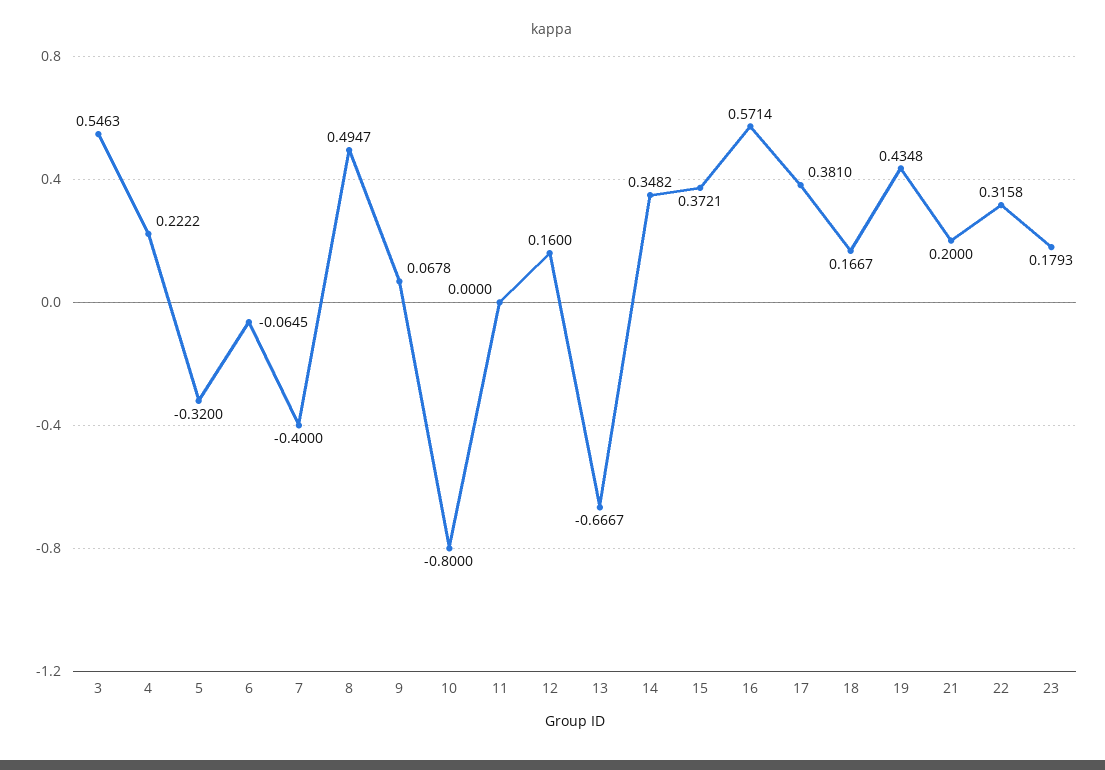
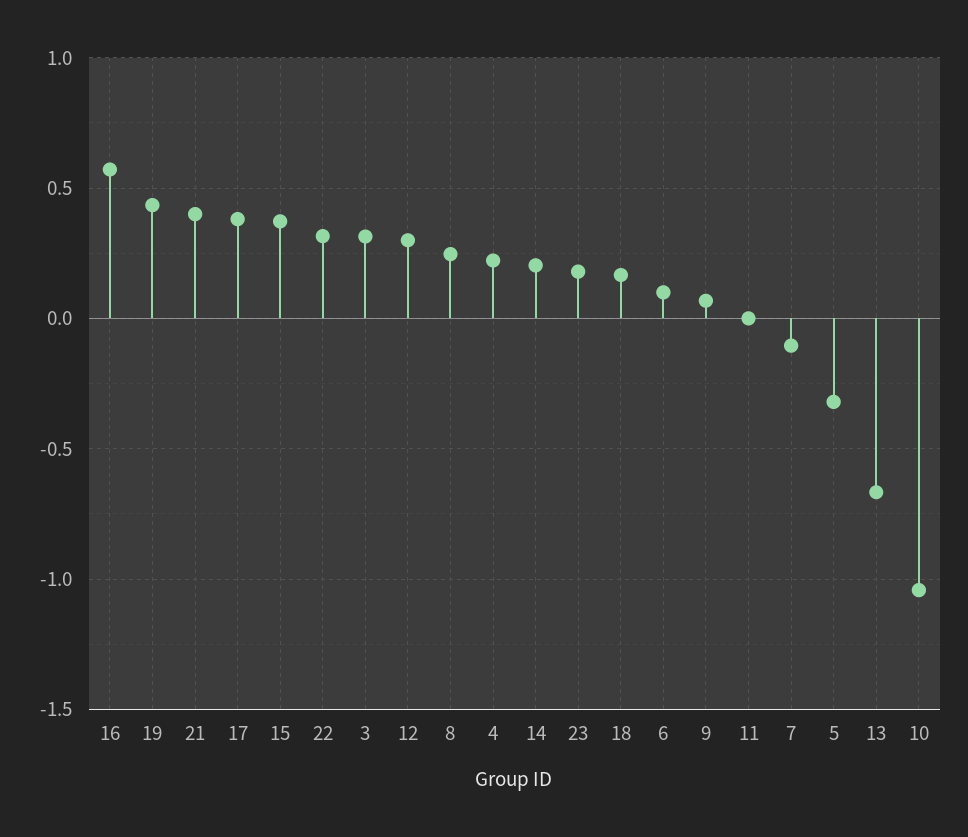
  {
-   "3": 0.5463,
+   "3": 0.3,
    "4": 0.2222,
    "5": -0.32,
-   "6": -0.0645,
+   "6": 0.1,
-   "7": -0.4,
+   "7": -0.1,
-   "8": 0.4947,
+   "8": 0.25,
    "9": 0.0678,
-   "10": -0.8,
+   "10": -1.05,
    "11": 0,
-   "12": 0.16,
+   "12": 0.3,
    "13": -0.6667,
-   "14": 0.3482,
+   "14": 0.2,
    "15": 0.3721,
    "16": 0.5714,
    "17": 0.381,
    "18": 0.1667,
    "19": 0.4348,
-   "21": 0.2,
+   "21": 0.4,
    "22": 0.3158,
    "23": 0.1793
  }

